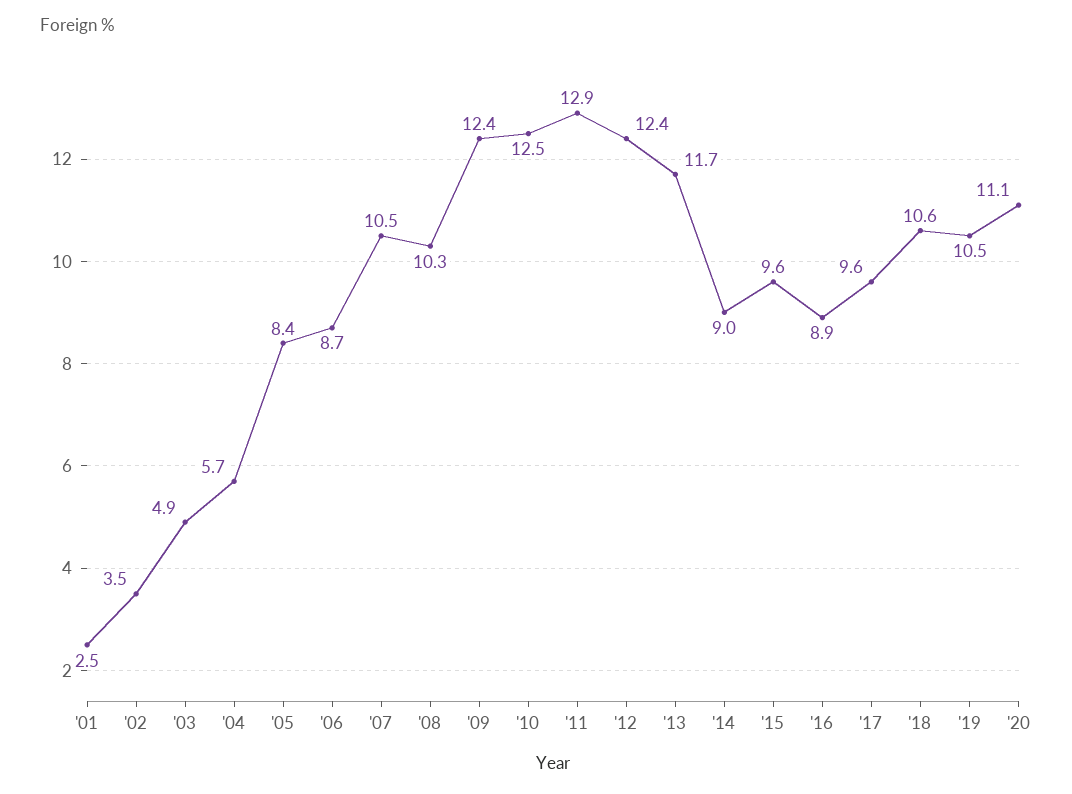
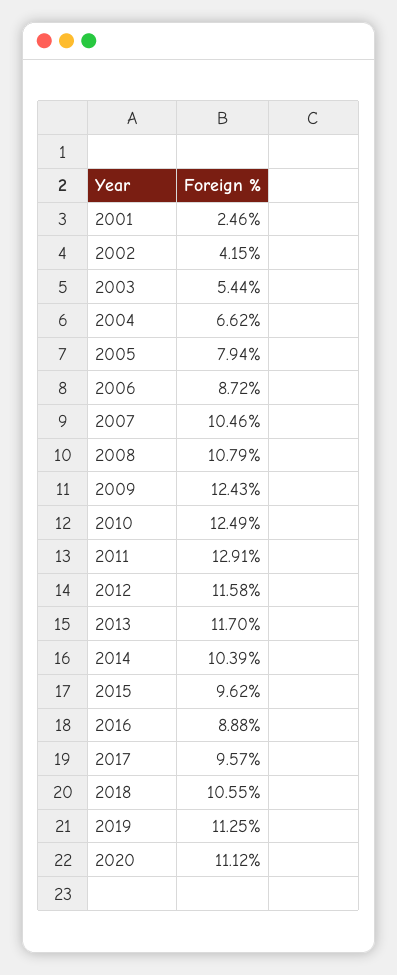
  {
    "'01": 2.46,
-   "'02": 3.5,
+   "'02": 4.15,
-   "'03": 4.9,
+   "'03": 5.44,
-   "'04": 5.7,
+   "'04": 6.62,
-   "'05": 8.4,
+   "'05": 7.94,
    "'06": 8.72,
    "'07": 10.46,
-   "'08": 10.3,
+   "'08": 10.79,
    "'09": 12.43,
    "'10": 12.49,
    "'11": 12.91,
-   "'12": 12.4,
+   "'12": 11.58,
    "'13": 11.7,
-   "'14": 9,
+   "'14": 10.39,
    "'15": 9.62,
    "'16": 8.88,
    "'17": 9.57,
    "'18": 10.55,
-   "'19": 10.5,
+   "'19": 11.25,
    "'20": 11.12
  }

